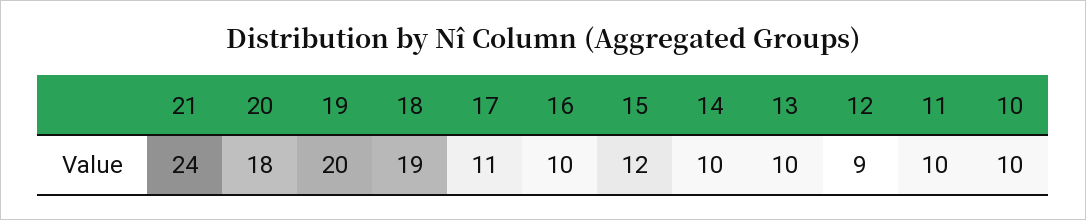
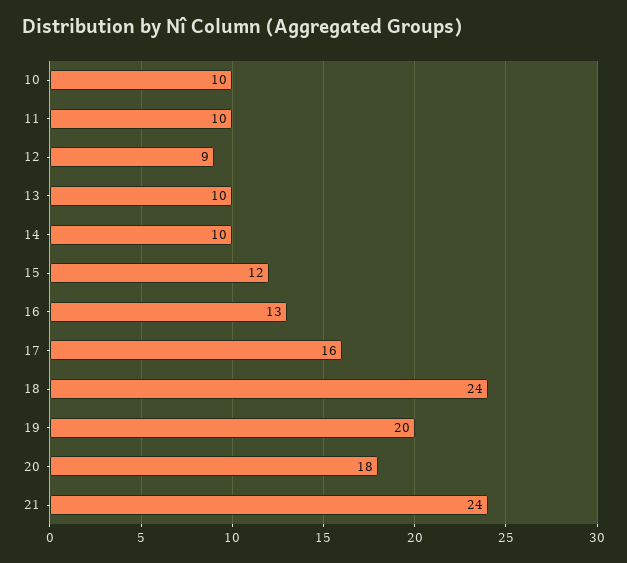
  {
    "21": 24,
    "20": 18,
    "19": 20,
-   "18": 19,
+   "18": 24,
-   "17": 11,
+   "17": 16,
-   "16": 10,
+   "16": 13,
    "15": 12,
    "14": 10,
    "13": 10,
    "12": 9,
    "11": 10,
    "10": 10
  }

